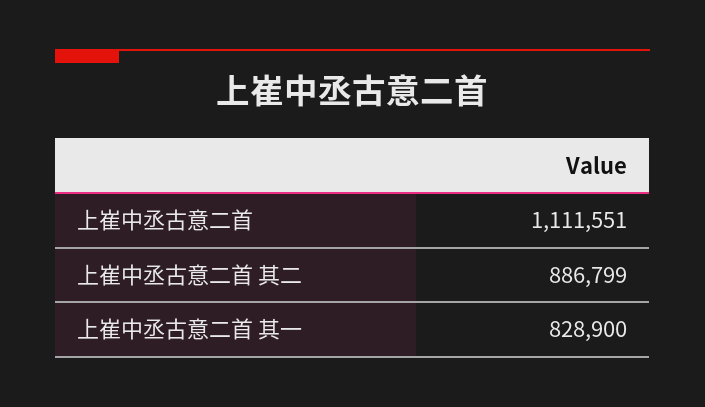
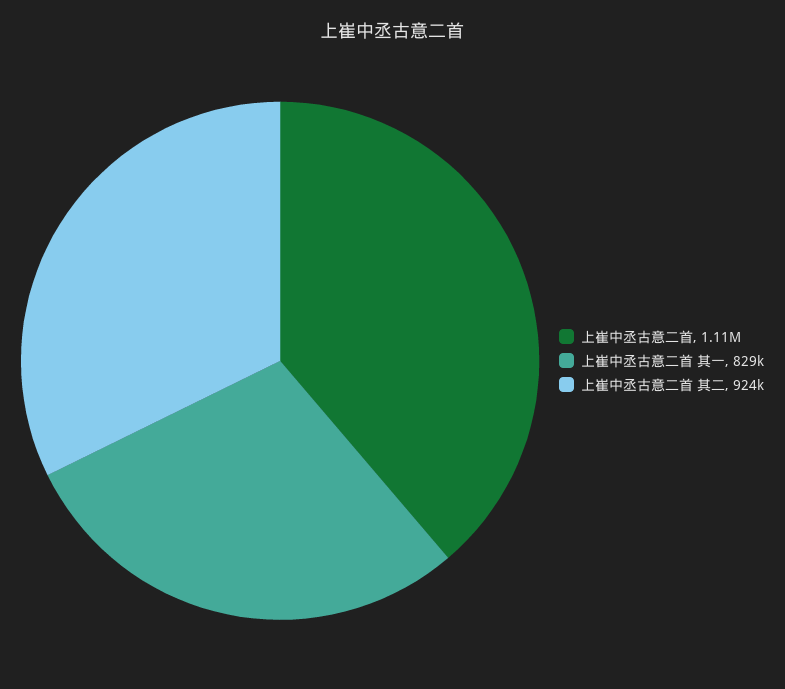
  {
    "上崔中丞古意二首": 1111551,
-   "上崔中丞古意二首 其二": 886799,
+   "上崔中丞古意二首 其二": 924000,
    "上崔中丞古意二首 其一": 828900
  }

